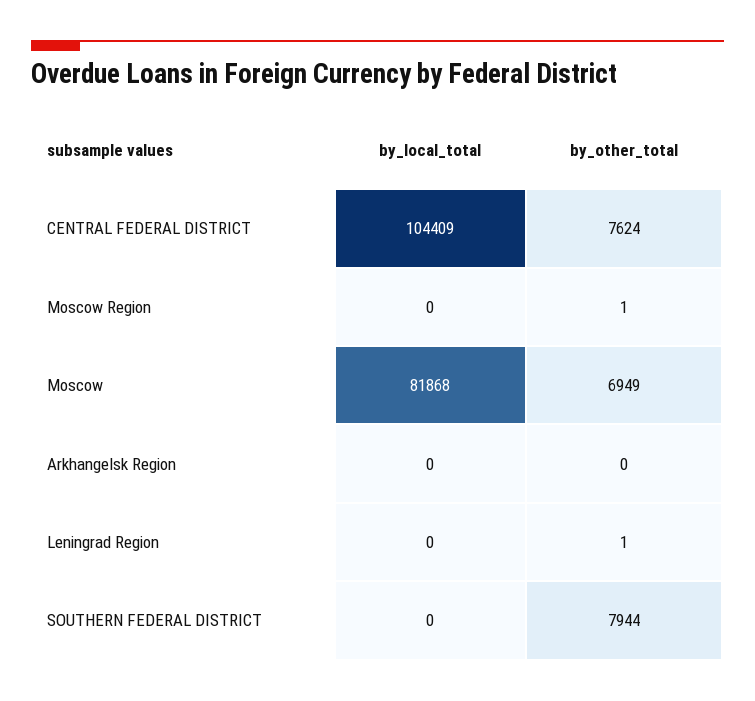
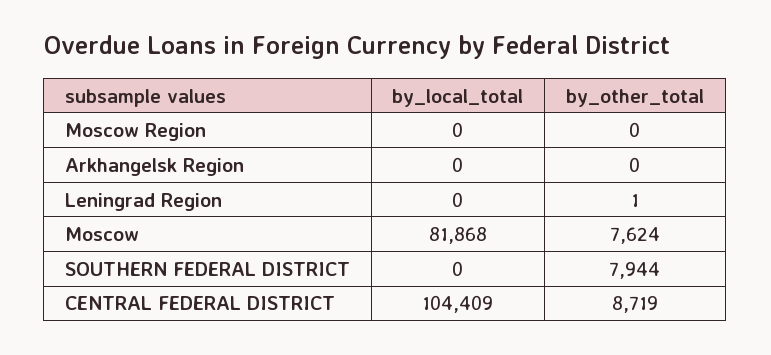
  {
    "by_local_total": {
      "CENTRAL FEDERAL DISTRICT": 104409,
      "Moscow Region": 0,
      "Moscow": 81868,
      "Arkhangelsk Region": 0,
      "Leningrad Region": 0,
      "SOUTHERN FEDERAL DISTRICT": 0
    },
    "by_other_total": {
-     "CENTRAL FEDERAL DISTRICT": 7624,
+     "CENTRAL FEDERAL DISTRICT": 8719,
-     "Moscow Region": 1,
+     "Moscow Region": 0,
-     "Moscow": 6949,
+     "Moscow": 7624,
      "Arkhangelsk Region": 0,
      "Leningrad Region": 1,
      "SOUTHERN FEDERAL DISTRICT": 7944
    }
  }

